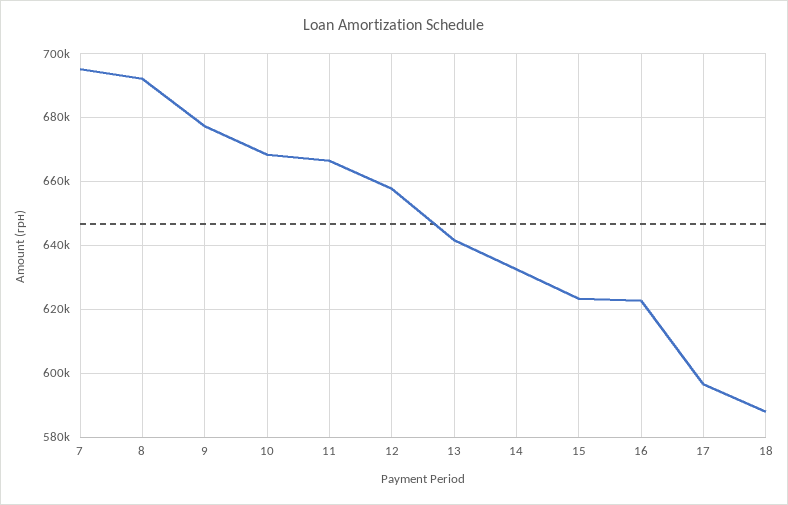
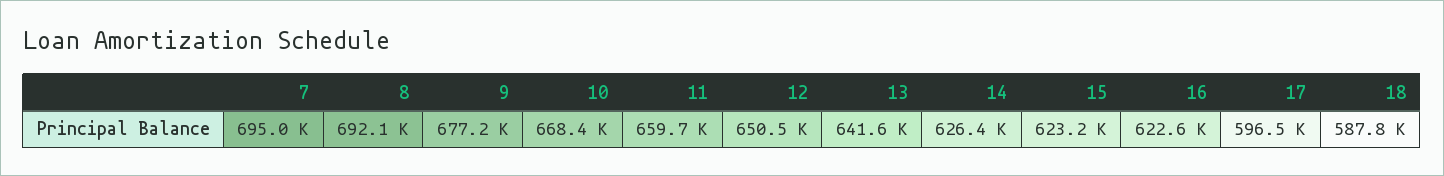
  {
    "7": 695000,
    "8": 692100,
    "9": 677200,
    "10": 668400,
-   "11": 666000,
+   "11": 659700,
-   "12": 658000,
+   "12": 650500,
    "13": 641600,
-   "14": 632000,
+   "14": 626400,
    "15": 623200,
    "16": 622600,
    "17": 596500,
    "18": 587800
  }

